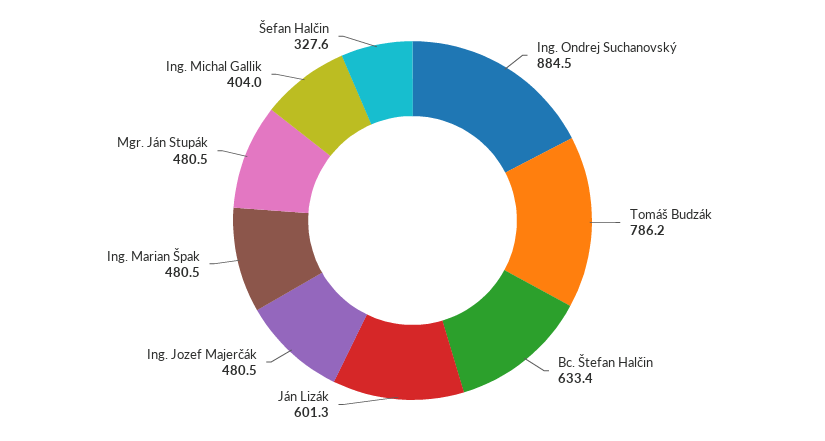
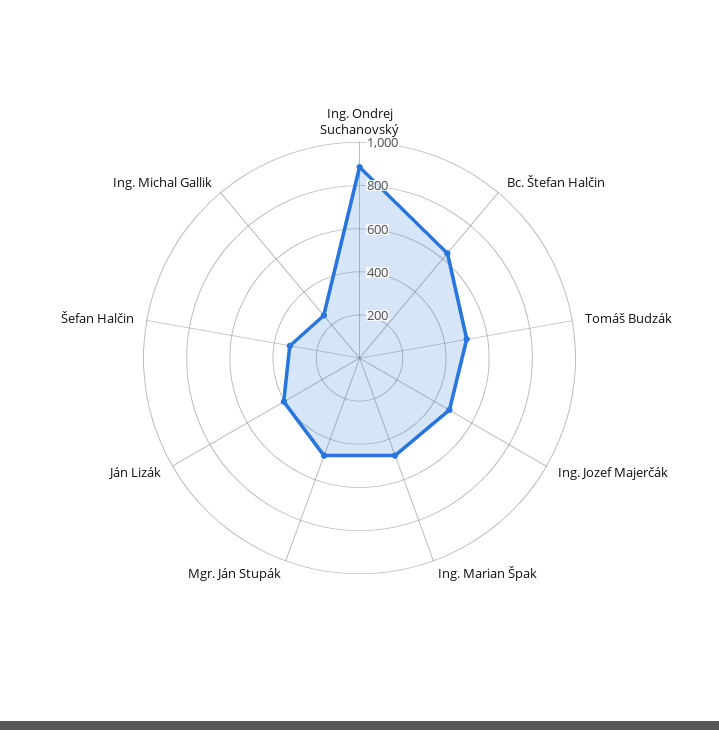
  {
    "Ing. Ondrej Suchanovský": 884.5,
-   "Tomáš Budzák": 786.2,
+   "Tomáš Budzák": 500,
    "Bc. Štefan Halčin": 633.4,
-   "Ján Lizák": 601.3,
+   "Ján Lizák": 400,
    "Ing. Jozef Majerčák": 480.5,
    "Ing. Marian Špak": 480.5,
    "Mgr. Ján Stupák": 480.5,
-   "Ing. Michal Gallik": 404,
+   "Ing. Michal Gallik": 250,
    "Šefan Halčin": 327.6
  }

